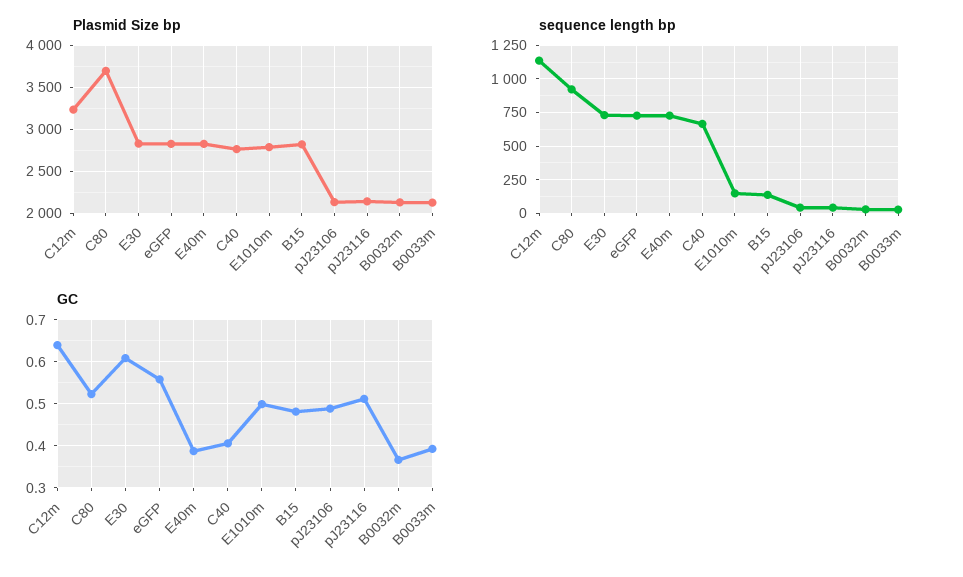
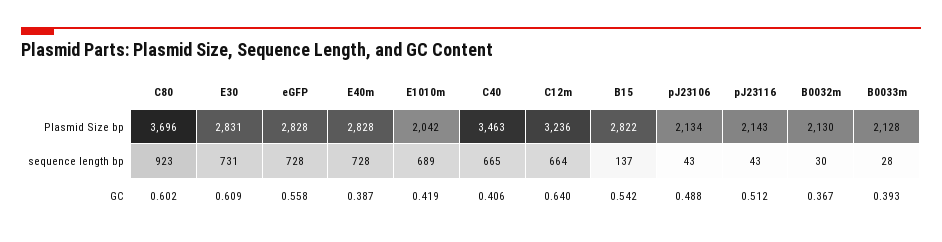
  {
    "Plasmid Size bp": {
      "C12m": 3236,
      "C80": 3696,
      "E30": 2831,
      "eGFP": 2828,
      "E40m": 2828,
-     "C40": 2800,
+     "C40": 3463,
-     "E1010m": 2800,
+     "E1010m": 2042,
      "B15": 2822,
      "pJ23106": 2134,
      "pJ23116": 2143,
      "B0032m": 2130,
      "B0033m": 2128
    },
    "sequence length bp": {
-     "C12m": 1150,
+     "C12m": 664,
      "C80": 923,
      "E30": 731,
      "eGFP": 728,
      "E40m": 728,
      "C40": 665,
-     "E1010m": 150,
+     "E1010m": 689,
      "B15": 137,
      "pJ23106": 43,
      "pJ23116": 43,
      "B0032m": 30,
      "B0033m": 28
    },
    "GC": {
      "C12m": 0.64,
-     "C80": 0.52,
+     "C80": 0.602,
      "E30": 0.609,
      "eGFP": 0.558,
      "E40m": 0.387,
      "C40": 0.406,
-     "E1010m": 0.5,
+     "E1010m": 0.419,
-     "B15": 0.48,
+     "B15": 0.542,
      "pJ23106": 0.488,
      "pJ23116": 0.512,
      "B0032m": 0.367,
      "B0033m": 0.393
    }
  }

